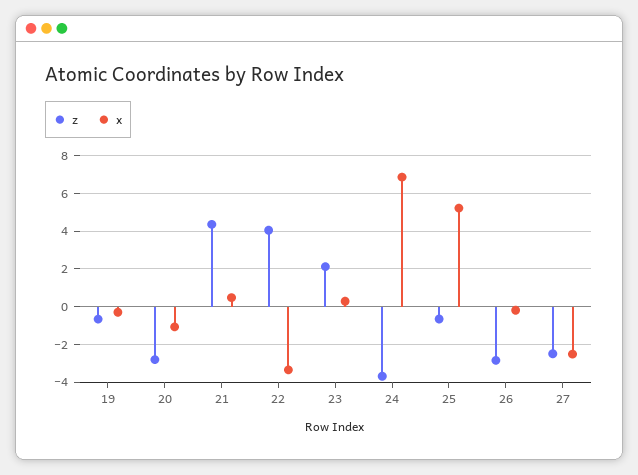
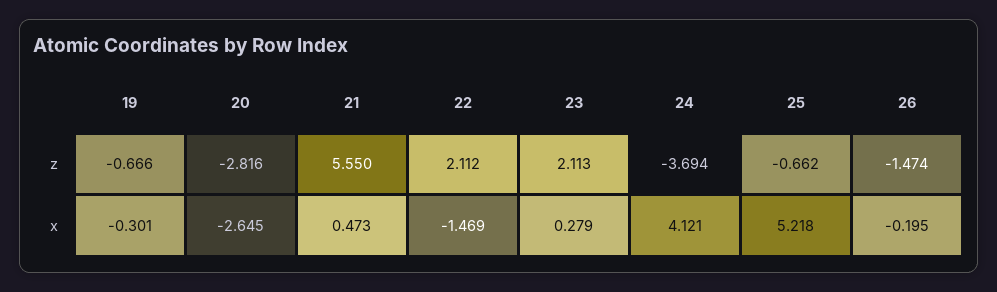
  {
    "z": {
      "19": -0.666,
      "20": -2.816,
-     "21": 4.5,
+     "21": 5.55,
-     "22": 4,
+     "22": 2.112,
      "23": 2.113,
      "24": -3.694,
      "25": -0.662,
-     "26": -3,
+     "26": -1.474
-     "27": -2.5
    },
    "x": {
      "19": -0.301,
-     "20": -1,
+     "20": -2.645,
      "21": 0.473,
-     "22": -3.5,
+     "22": -1.469,
      "23": 0.279,
-     "24": 7,
+     "24": 4.121,
      "25": 5.218,
-     "26": -0.195,
+     "26": -0.195
-     "27": -2.5
    }
  }

